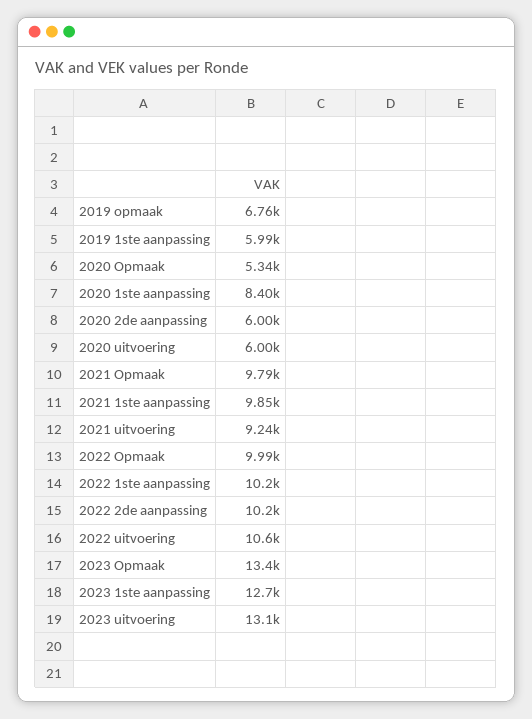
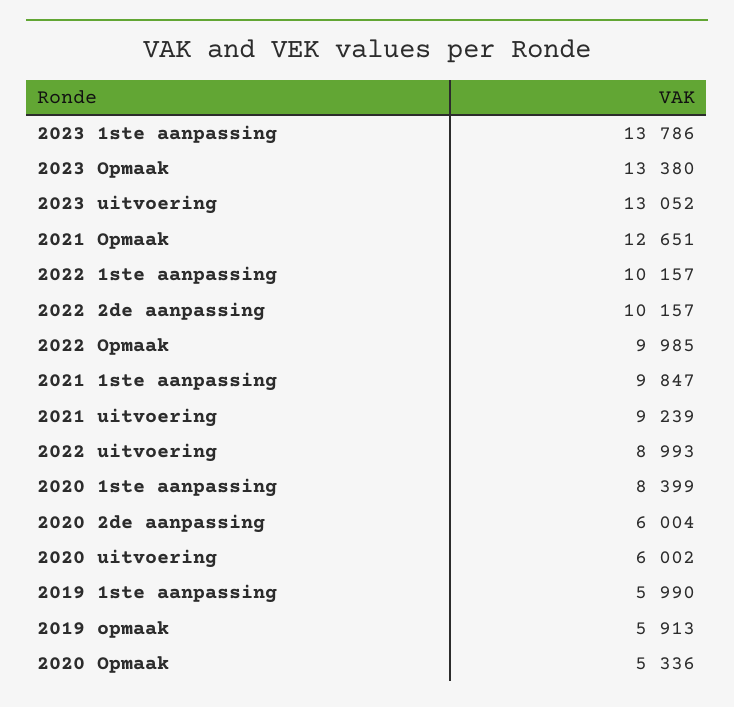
  {
-   "2019 opmaak": 6760,
+   "2019 opmaak": 5913,
    "2019 1ste aanpassing": 5990,
    "2020 Opmaak": 5336,
    "2020 1ste aanpassing": 8399,
    "2020 2de aanpassing": 6004,
    "2020 uitvoering": 6002,
-   "2021 Opmaak": 9790,
+   "2021 Opmaak": 12651,
    "2021 1ste aanpassing": 9847,
    "2021 uitvoering": 9239,
    "2022 Opmaak": 9985,
    "2022 1ste aanpassing": 10157,
    "2022 2de aanpassing": 10157,
-   "2022 uitvoering": 10600,
+   "2022 uitvoering": 8993,
    "2023 Opmaak": 13380,
-   "2023 1ste aanpassing": 12700,
+   "2023 1ste aanpassing": 13786,
    "2023 uitvoering": 13052
  }

